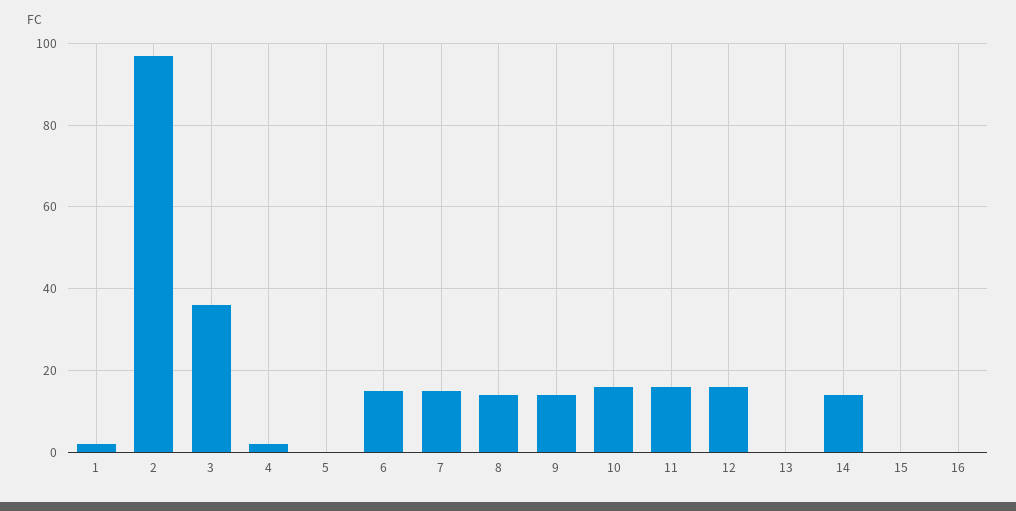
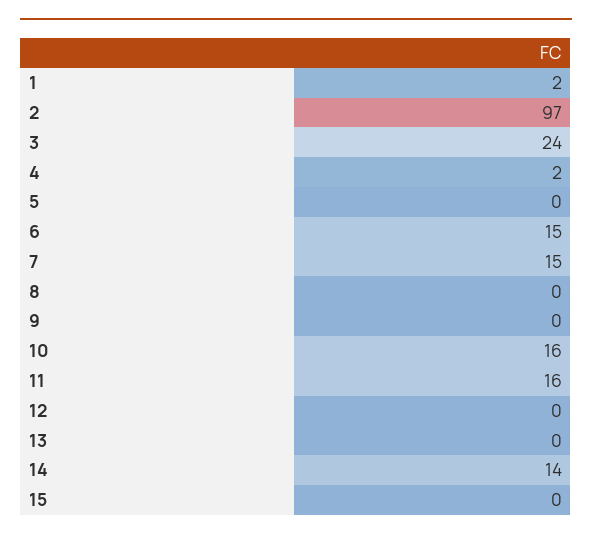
  {
    "1": 2,
    "2": 97,
-   "3": 35,
+   "3": 24,
    "4": 2,
    "5": 0,
    "6": 15,
    "7": 15,
-   "8": 15,
+   "8": 0,
-   "9": 15,
+   "9": 0,
    "10": 16,
    "11": 16,
-   "12": 15,
+   "12": 0,
    "13": 0,
    "14": 14,
-   "15": 0,
+   "15": 0
-   "16": 0
  }

